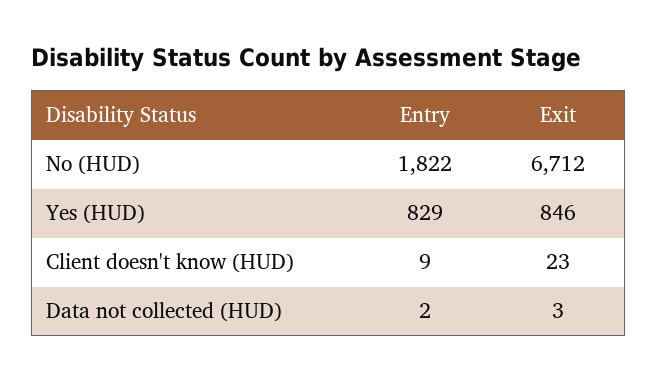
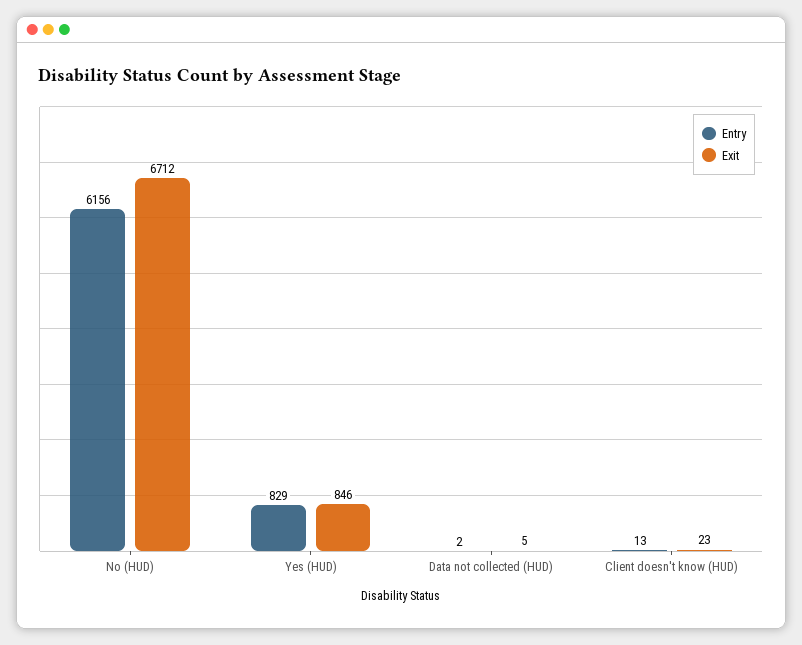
  {
    "Entry": {
-     "No (HUD)": 1822,
+     "No (HUD)": 6156,
      "Yes (HUD)": 829,
-     "Client doesn't know (HUD)": 9,
+     "Client doesn't know (HUD)": 13,
      "Data not collected (HUD)": 2
    },
    "Exit": {
      "No (HUD)": 6712,
      "Yes (HUD)": 846,
      "Client doesn't know (HUD)": 23,
-     "Data not collected (HUD)": 3
+     "Data not collected (HUD)": 5
    }
  }

